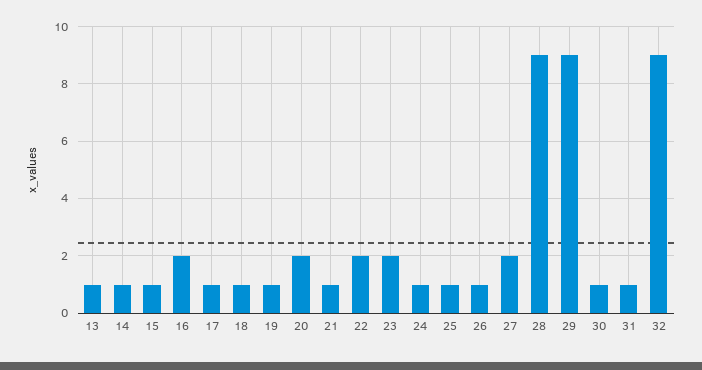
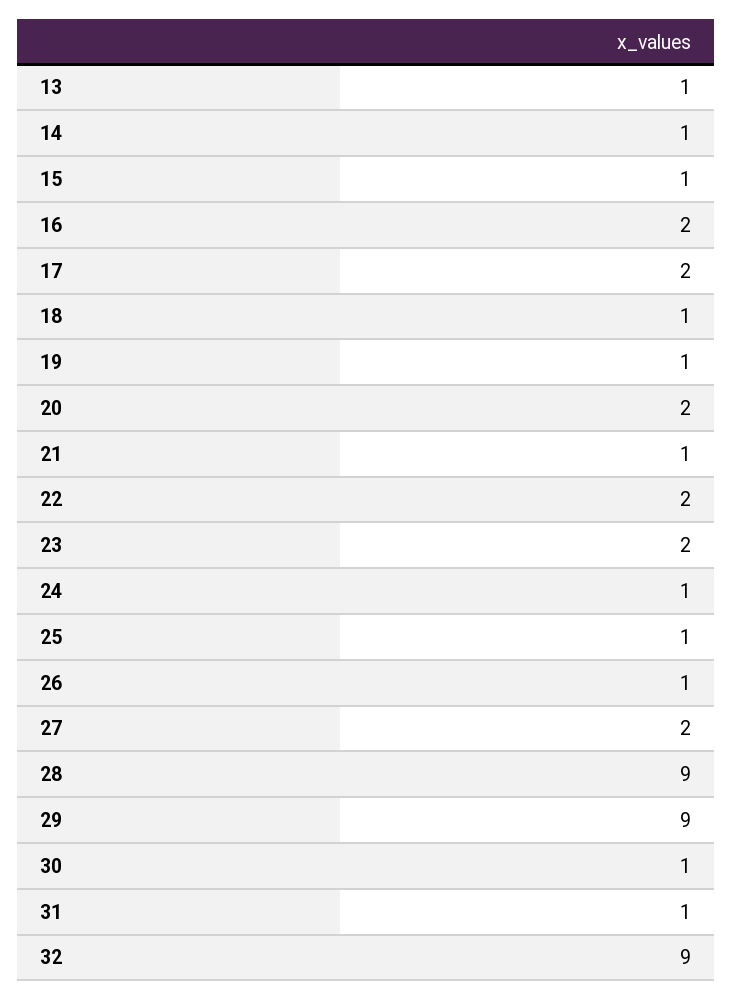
  {
    "13": 1,
    "14": 1,
    "15": 1,
    "16": 2,
-   "17": 1,
+   "17": 2,
    "18": 1,
    "19": 1,
    "20": 2,
    "21": 1,
    "22": 2,
    "23": 2,
    "24": 1,
    "25": 1,
    "26": 1,
    "27": 2,
    "28": 9,
    "29": 9,
    "30": 1,
    "31": 1,
    "32": 9
  }

